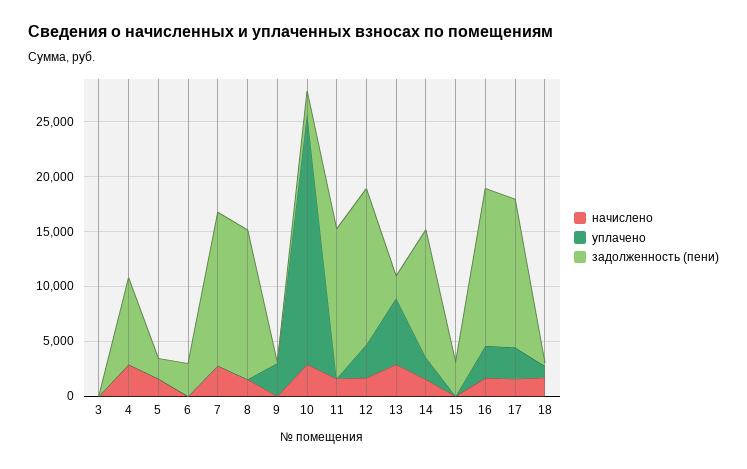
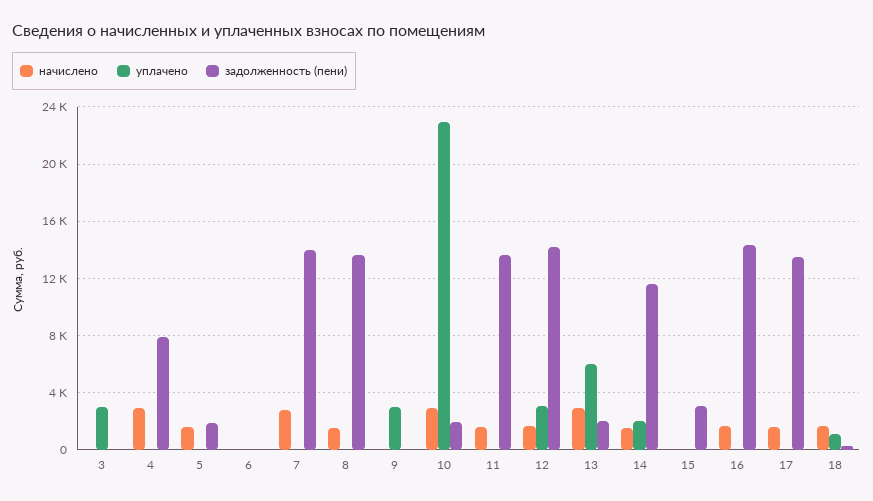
  {
    "начислено": {
      "3": 0,
      "4": 3000,
      "5": 1500,
      "6": 0,
      "7": 3000,
      "8": 1500,
      "9": 0,
      "10": 3000,
      "11": 1500,
      "12": 1500,
      "13": 3000,
      "14": 1500,
      "15": 0,
      "16": 1500,
      "17": 1500,
      "18": 1500
    },
    "уплачено": {
-     "3": 0,
+     "3": 3000,
      "4": 0,
      "5": 0,
      "6": 0,
      "7": 0,
      "8": 0,
      "9": 3000,
      "10": 23000,
      "11": 0,
      "12": 3000,
      "13": 6000,
      "14": 2000,
      "15": 0,
-     "16": 3000,
+     "16": 0,
-     "17": 3000,
+     "17": 0,
      "18": 1000
    },
    "задолженность (пени)": {
      "3": 0,
      "4": 8000,
      "5": 2000,
-     "6": 3000,
+     "6": 0,
      "7": 14000,
      "8": 13500,
      "9": 0,
      "10": 2000,
      "11": 13500,
      "12": 14000,
      "13": 2000,
      "14": 11500,
      "15": 3000,
      "16": 14500,
      "17": 13500,
      "18": 500
    }
  }

